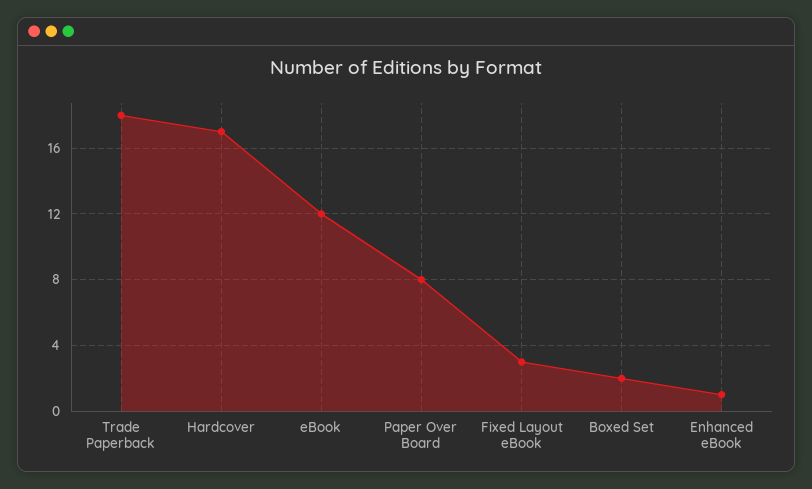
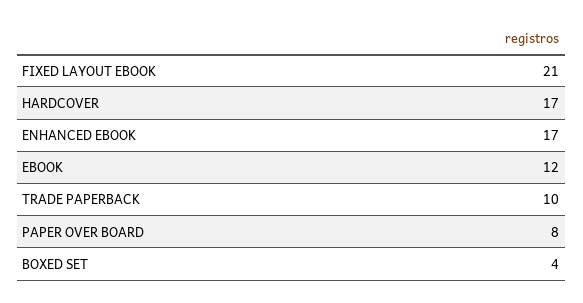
  {
-   "Trade Paperback": 18,
+   "Trade Paperback": 10,
    "Hardcover": 17,
    "eBook": 12,
    "Paper Over Board": 8,
-   "Fixed Layout eBook": 3,
+   "Fixed Layout eBook": 21,
-   "Boxed Set": 2,
+   "Boxed Set": 4,
-   "Enhanced eBook": 1
+   "Enhanced eBook": 17
  }

